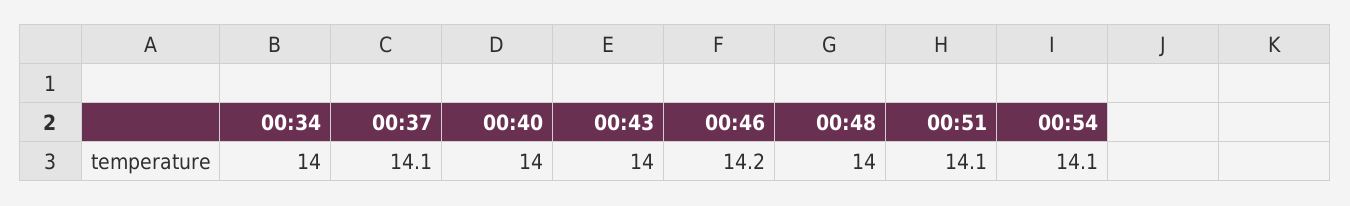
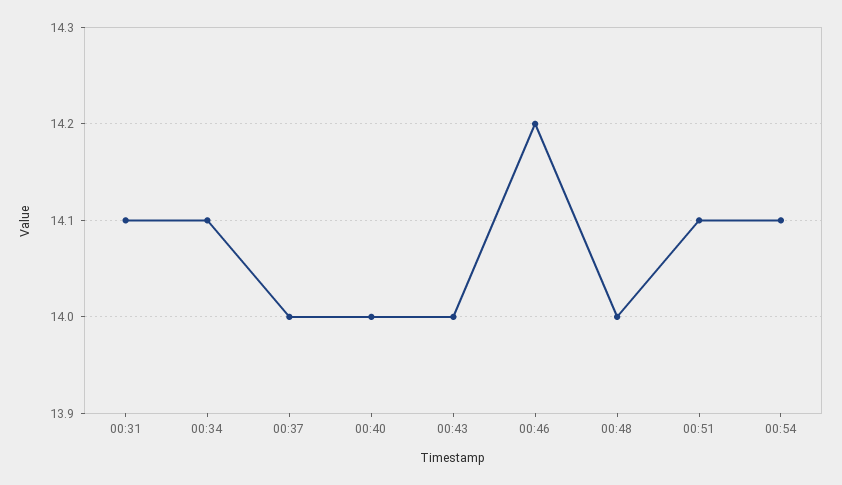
  {
-   "00:34": 14,
+   "00:34": 14.1,
-   "00:37": 14.1,
+   "00:37": 14,
    "00:40": 14,
    "00:43": 14,
    "00:46": 14.2,
    "00:48": 14,
    "00:51": 14.1,
-   "00:54": 14.1
+   "00:54": 14.1,
+   "00:31": 14.1
  }

